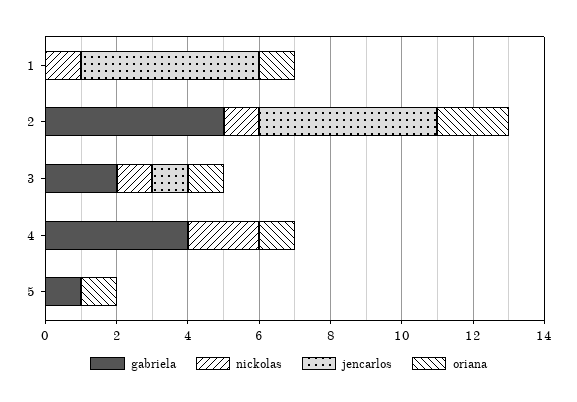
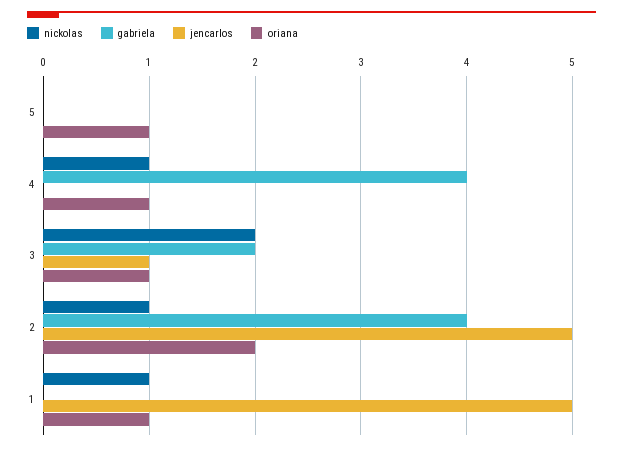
  {
    "gabriela": {
      "1": 0,
-     "2": 5,
+     "2": 4,
      "3": 2,
      "4": 4,
-     "5": 1
+     "5": 0
    },
    "nickolas": {
      "1": 1,
      "2": 1,
-     "3": 1,
+     "3": 2,
-     "4": 2,
+     "4": 1,
      "5": 0
    },
    "jencarlos": {
      "1": 5,
      "2": 5,
      "3": 1,
      "4": 0,
      "5": 0
    },
    "oriana": {
      "1": 1,
      "2": 2,
      "3": 1,
      "4": 1,
      "5": 1
    }
  }

